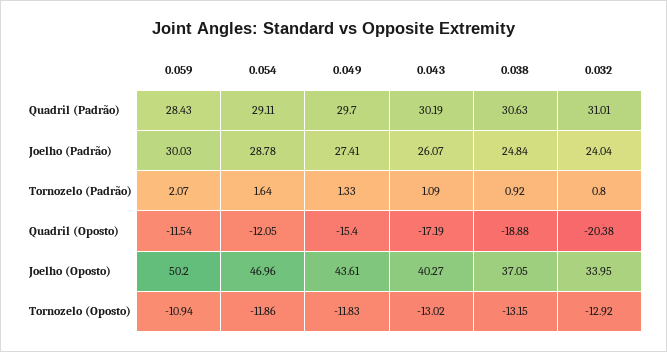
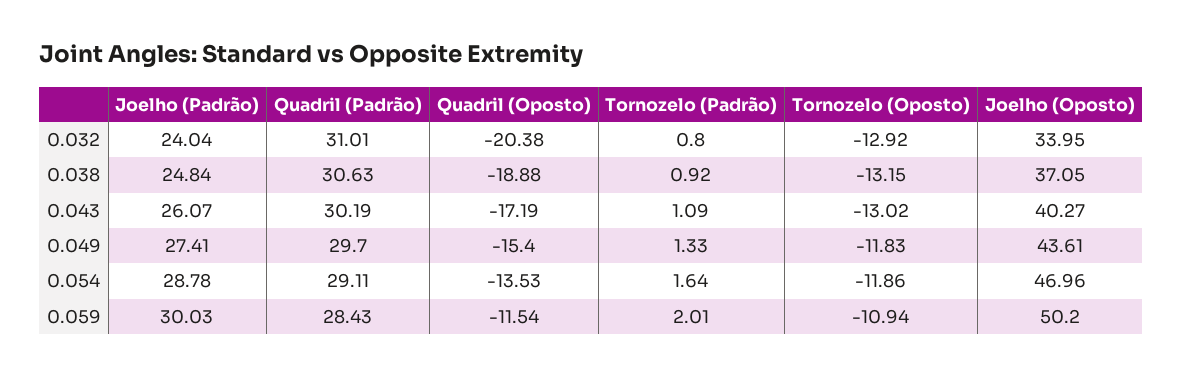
  {
    "0.059": {
      "Quadril (Padrão)": 28.43,
      "Joelho (Padrão)": 30.03,
-     "Tornozelo (Padrão)": 2.07,
+     "Tornozelo (Padrão)": 2.01,
      "Quadril (Oposto)": -11.54,
      "Joelho (Oposto)": 50.2,
      "Tornozelo (Oposto)": -10.94
    },
    "0.054": {
      "Quadril (Padrão)": 29.11,
      "Joelho (Padrão)": 28.78,
      "Tornozelo (Padrão)": 1.64,
-     "Quadril (Oposto)": -12.05,
+     "Quadril (Oposto)": -13.53,
      "Joelho (Oposto)": 46.96,
      "Tornozelo (Oposto)": -11.86
    },
    "0.049": {
      "Quadril (Padrão)": 29.7,
      "Joelho (Padrão)": 27.41,
      "Tornozelo (Padrão)": 1.33,
      "Quadril (Oposto)": -15.4,
      "Joelho (Oposto)": 43.61,
      "Tornozelo (Oposto)": -11.83
    },
    "0.043": {
      "Quadril (Padrão)": 30.19,
      "Joelho (Padrão)": 26.07,
      "Tornozelo (Padrão)": 1.09,
      "Quadril (Oposto)": -17.19,
      "Joelho (Oposto)": 40.27,
      "Tornozelo (Oposto)": -13.02
    },
    "0.038": {
      "Quadril (Padrão)": 30.63,
      "Joelho (Padrão)": 24.84,
      "Tornozelo (Padrão)": 0.92,
      "Quadril (Oposto)": -18.88,
      "Joelho (Oposto)": 37.05,
      "Tornozelo (Oposto)": -13.15
    },
    "0.032": {
      "Quadril (Padrão)": 31.01,
      "Joelho (Padrão)": 24.04,
      "Tornozelo (Padrão)": 0.8,
      "Quadril (Oposto)": -20.38,
      "Joelho (Oposto)": 33.95,
      "Tornozelo (Oposto)": -12.92
    }
  }

